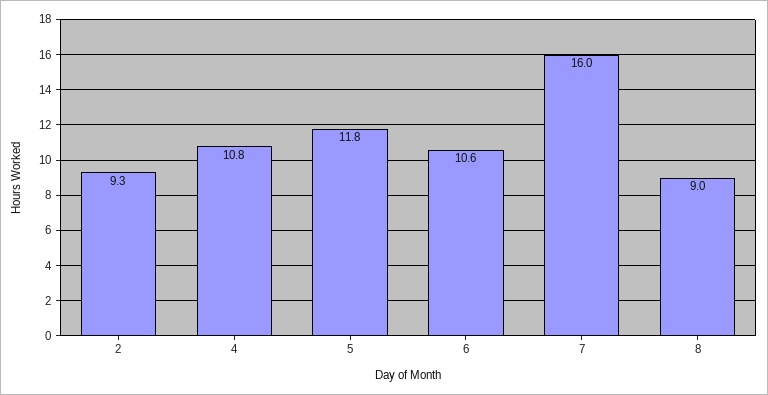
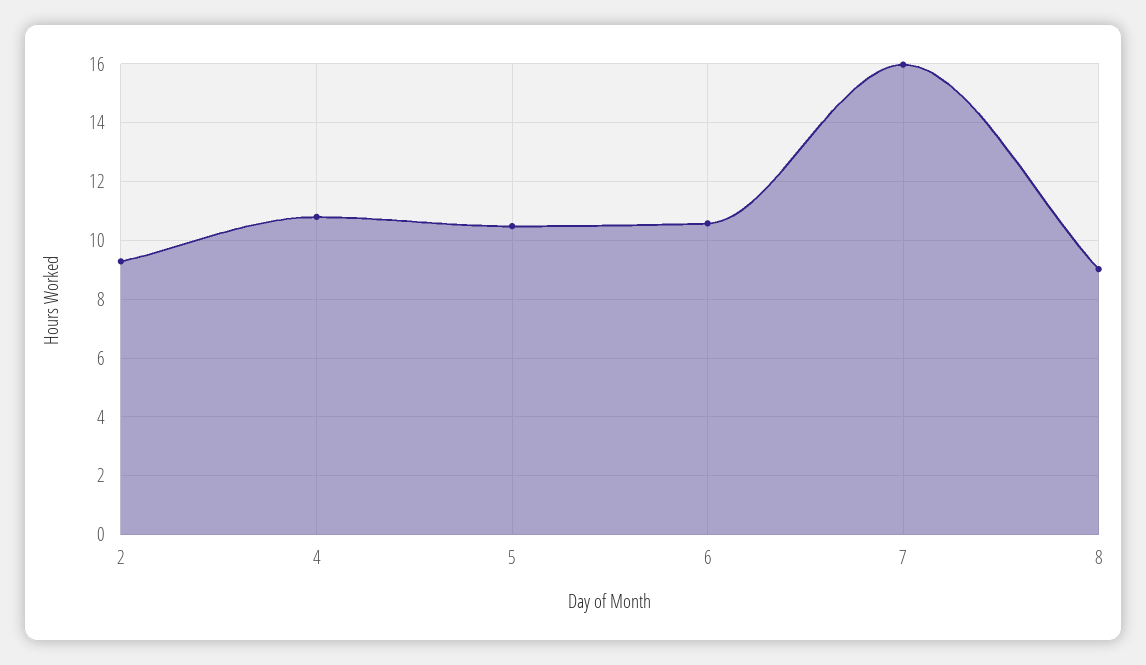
  {
    "2": 9.3,
    "4": 10.8,
-   "5": 11.8,
+   "5": 10.5,
    "6": 10.6,
    "7": 16,
    "8": 9
  }

